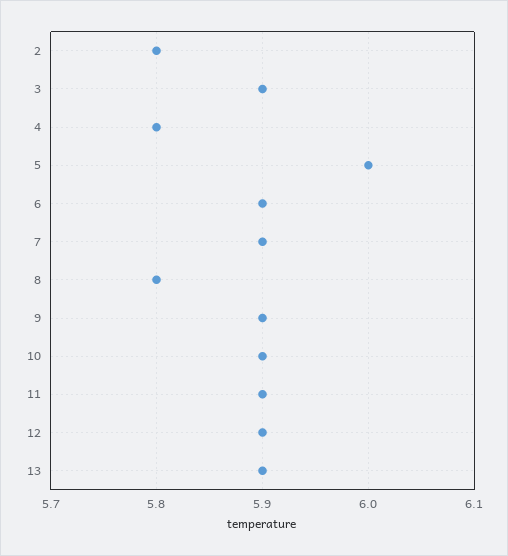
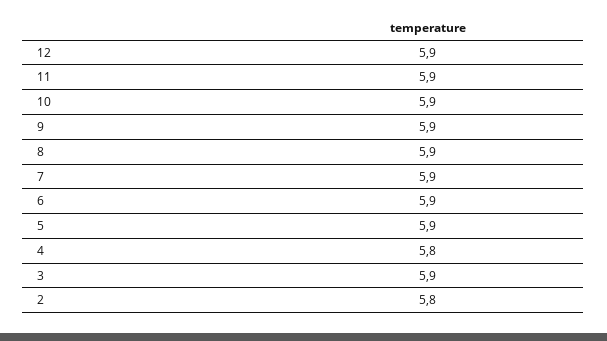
  {
    "2": 5.8,
    "3": 5.9,
    "4": 5.8,
-   "5": 6,
+   "5": 5.9,
    "6": 5.9,
    "7": 5.9,
-   "8": 5.8,
+   "8": 5.9,
    "9": 5.9,
    "10": 5.9,
    "11": 5.9,
-   "12": 5.9,
+   "12": 5.9
-   "13": 5.9
  }

